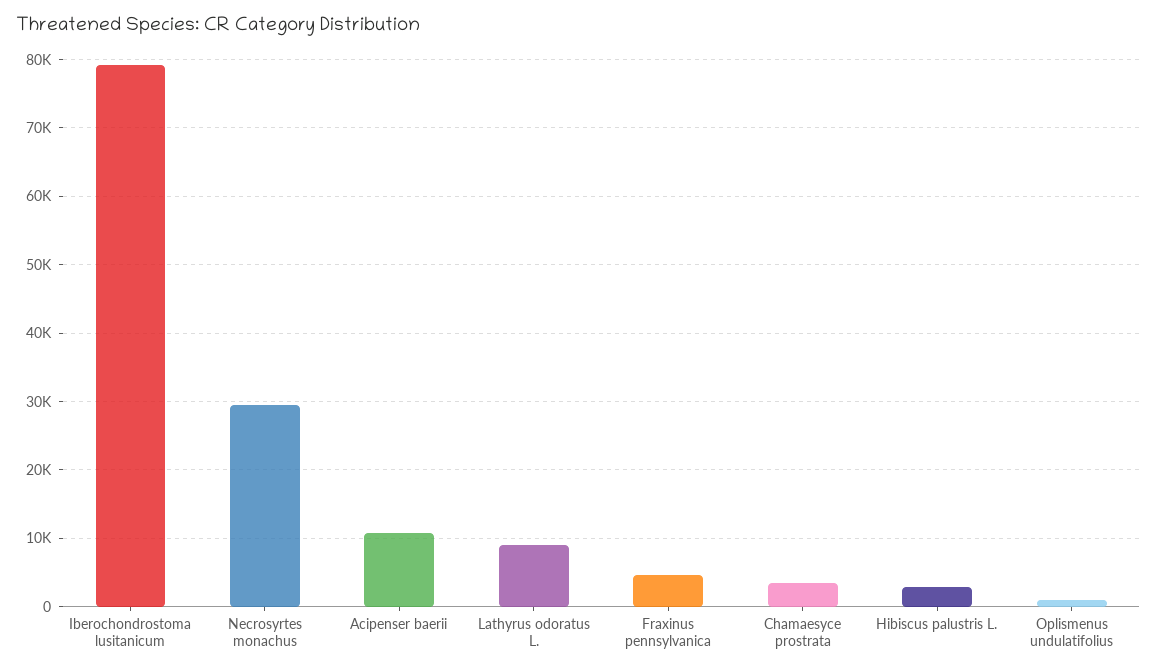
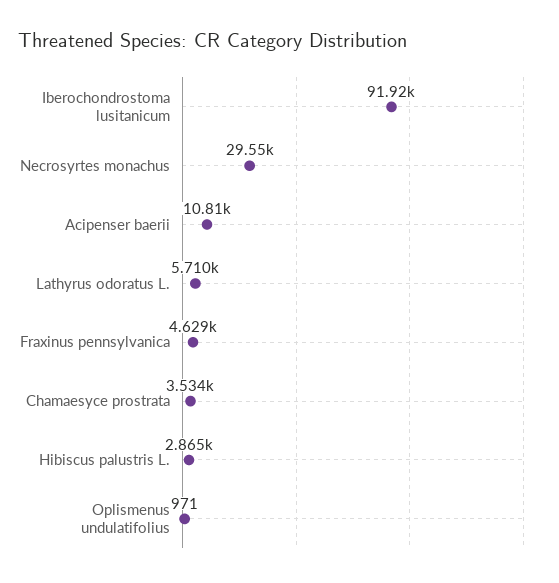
  {
-   "Iberochondrostoma lusitanicum": 79000,
+   "Iberochondrostoma lusitanicum": 91920,
    "Necrosyrtes monachus": 29550,
    "Acipenser baerii": 10810,
-   "Lathyrus odoratus L.": 9000,
+   "Lathyrus odoratus L.": 5710,
    "Fraxinus pennsylvanica": 4629,
    "Chamaesyce prostrata": 3534,
    "Hibiscus palustris L.": 2865,
    "Oplismenus undulatifolius": 971
  }

